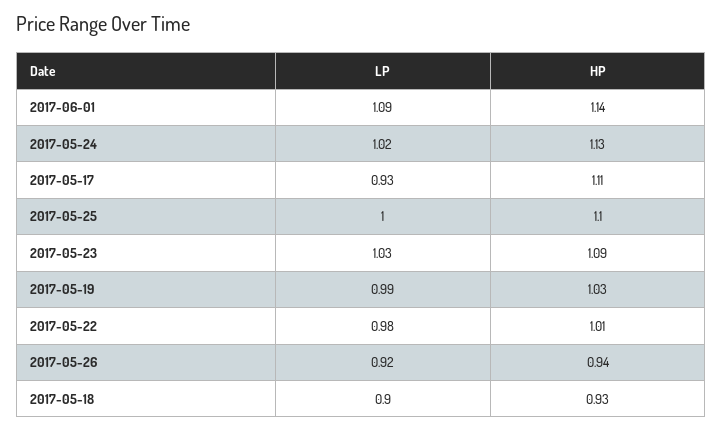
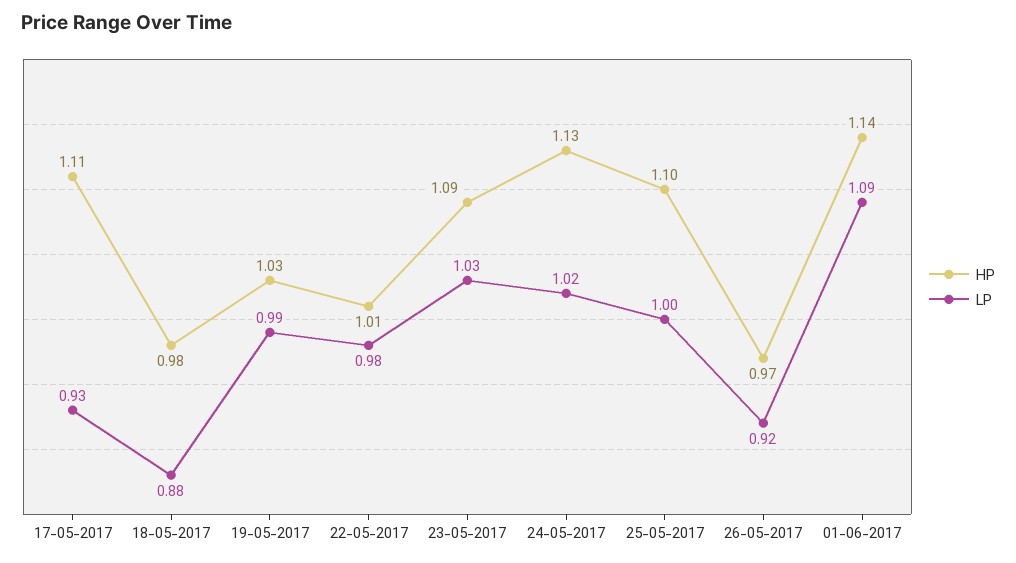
  {
    "LP": {
      "2017-06-01": 1.09,
      "2017-05-24": 1.02,
      "2017-05-17": 0.93,
      "2017-05-25": 1,
      "2017-05-23": 1.03,
      "2017-05-19": 0.99,
      "2017-05-22": 0.98,
      "2017-05-26": 0.92,
-     "2017-05-18": 0.9
+     "2017-05-18": 0.88
    },
    "HP": {
      "2017-06-01": 1.14,
      "2017-05-24": 1.13,
      "2017-05-17": 1.11,
      "2017-05-25": 1.1,
      "2017-05-23": 1.09,
      "2017-05-19": 1.03,
      "2017-05-22": 1.01,
-     "2017-05-26": 0.94,
+     "2017-05-26": 0.97,
-     "2017-05-18": 0.93
+     "2017-05-18": 0.98
    }
  }

